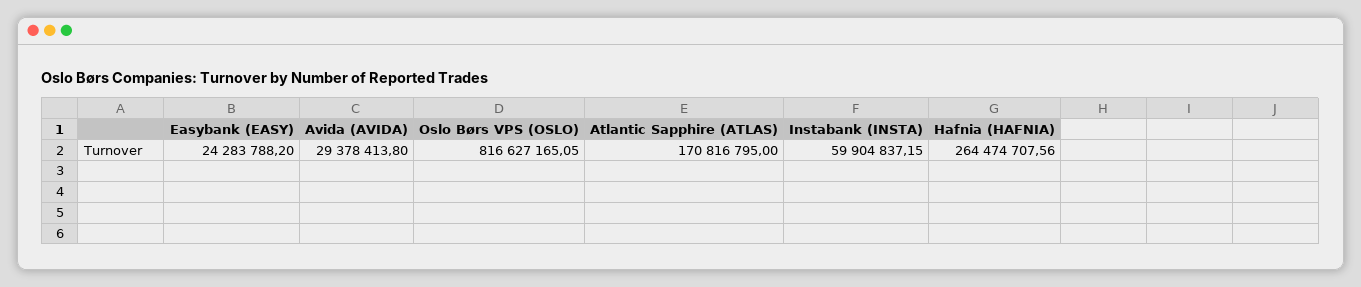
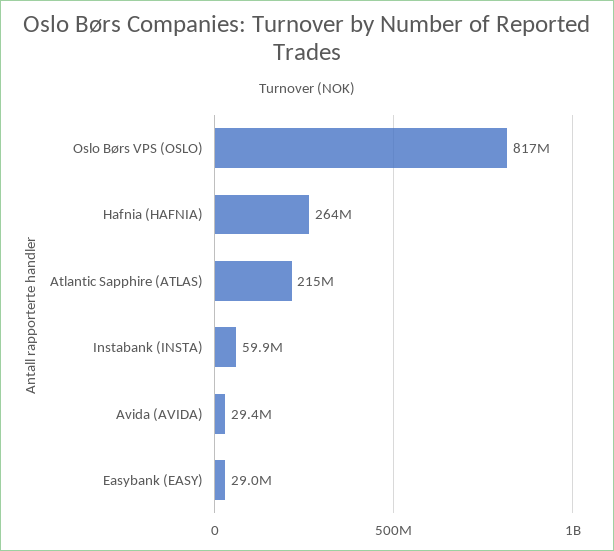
  {
-   "Easybank (EASY)": 24283788.2,
+   "Easybank (EASY)": 29000000,
    "Avida (AVIDA)": 29378413.8,
    "Oslo Børs VPS (OSLO)": 816627165.05,
-   "Atlantic Sapphire (ATLAS)": 170816795,
+   "Atlantic Sapphire (ATLAS)": 215000000,
    "Instabank (INSTA)": 59904837.15,
    "Hafnia (HAFNIA)": 264474707.56
  }

